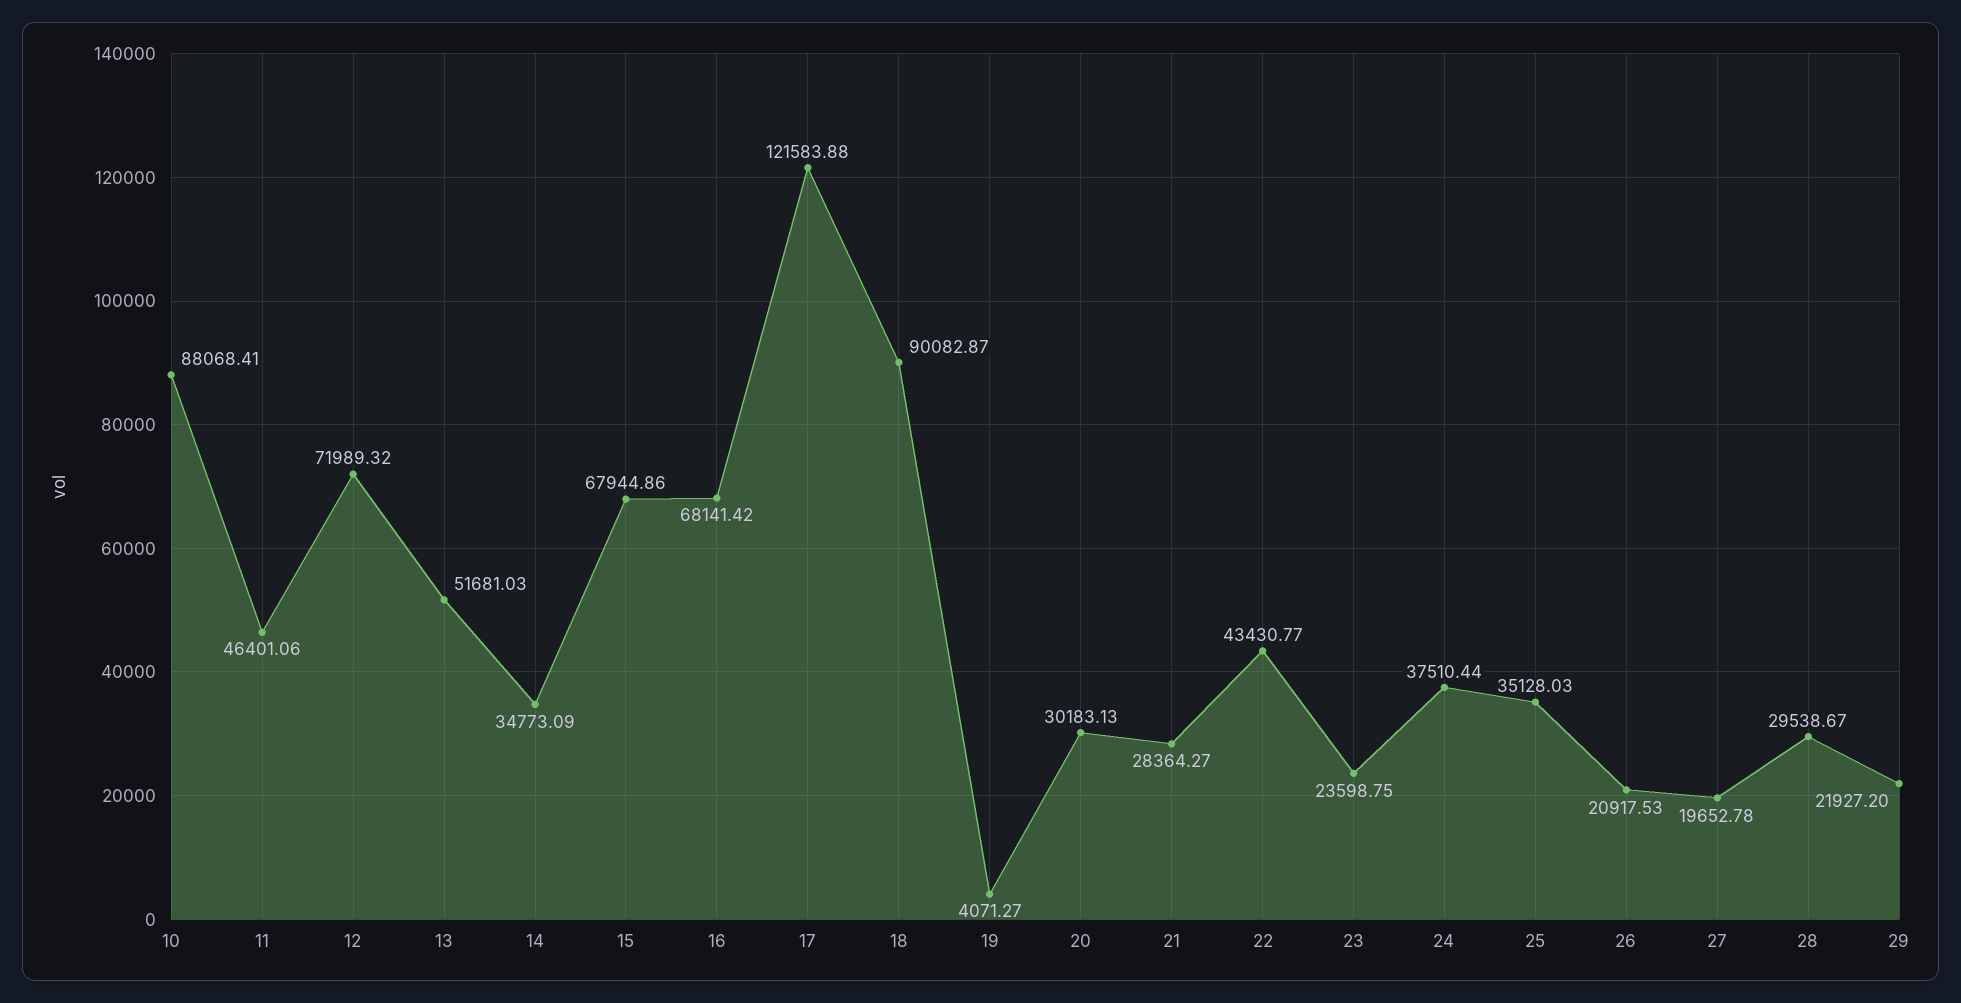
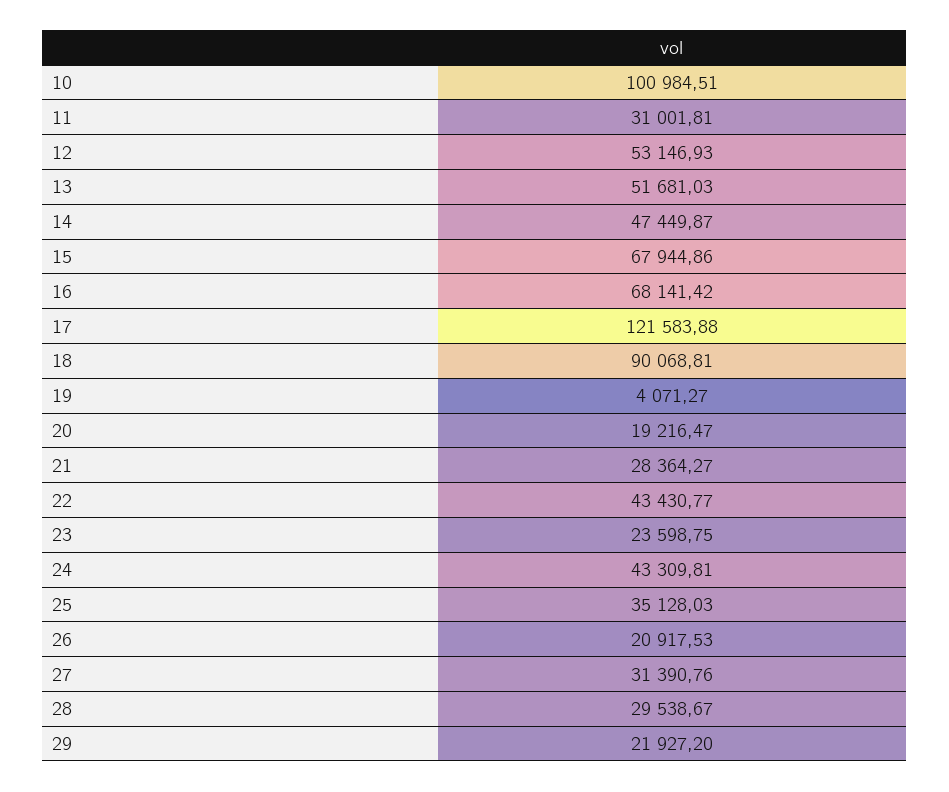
  {
-   "10": 88068.41,
+   "10": 100984.51,
-   "11": 46401.06,
+   "11": 31001.81,
-   "12": 71989.32,
+   "12": 53146.93,
    "13": 51681.03,
-   "14": 34773.09,
+   "14": 47449.87,
    "15": 67944.86,
    "16": 68141.42,
    "17": 121583.88,
-   "18": 90082.87,
+   "18": 90068.81,
    "19": 4071.27,
-   "20": 30183.13,
+   "20": 19216.47,
    "21": 28364.27,
    "22": 43430.77,
    "23": 23598.75,
-   "24": 37510.44,
+   "24": 43309.81,
    "25": 35128.03,
    "26": 20917.53,
-   "27": 19652.78,
+   "27": 31390.76,
    "28": 29538.67,
    "29": 21927.2
  }

